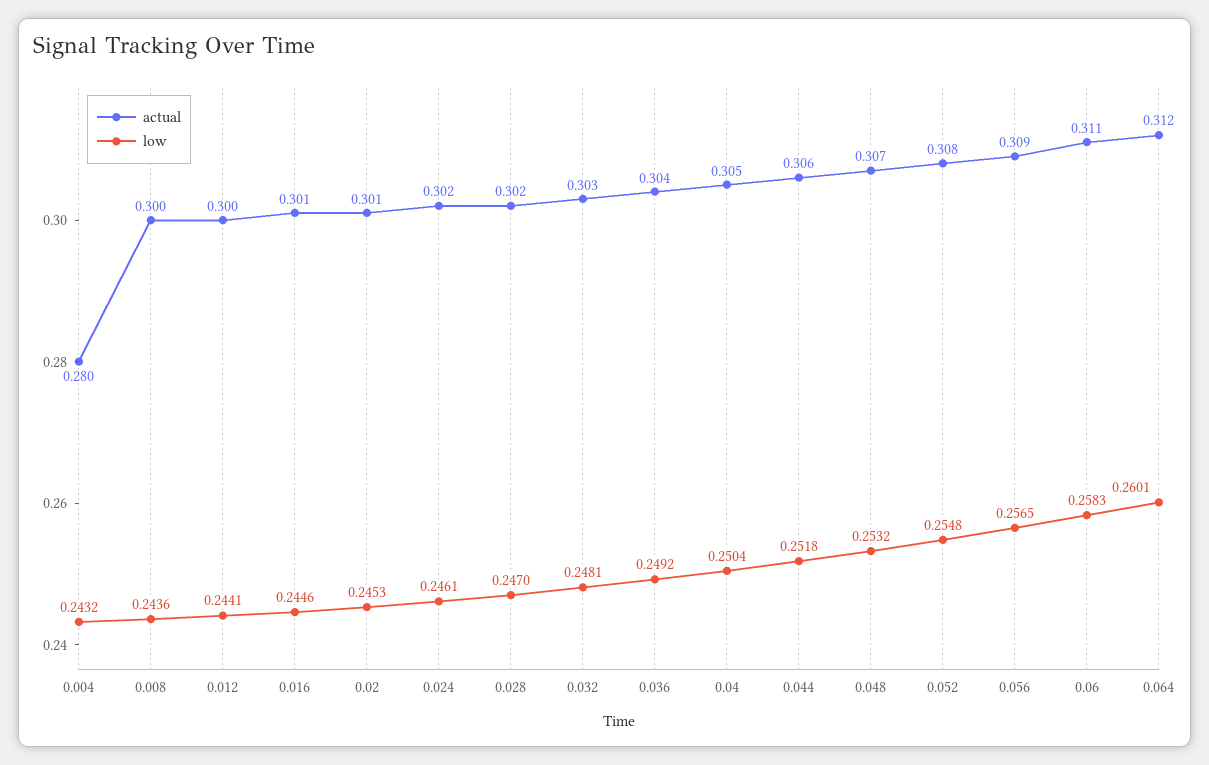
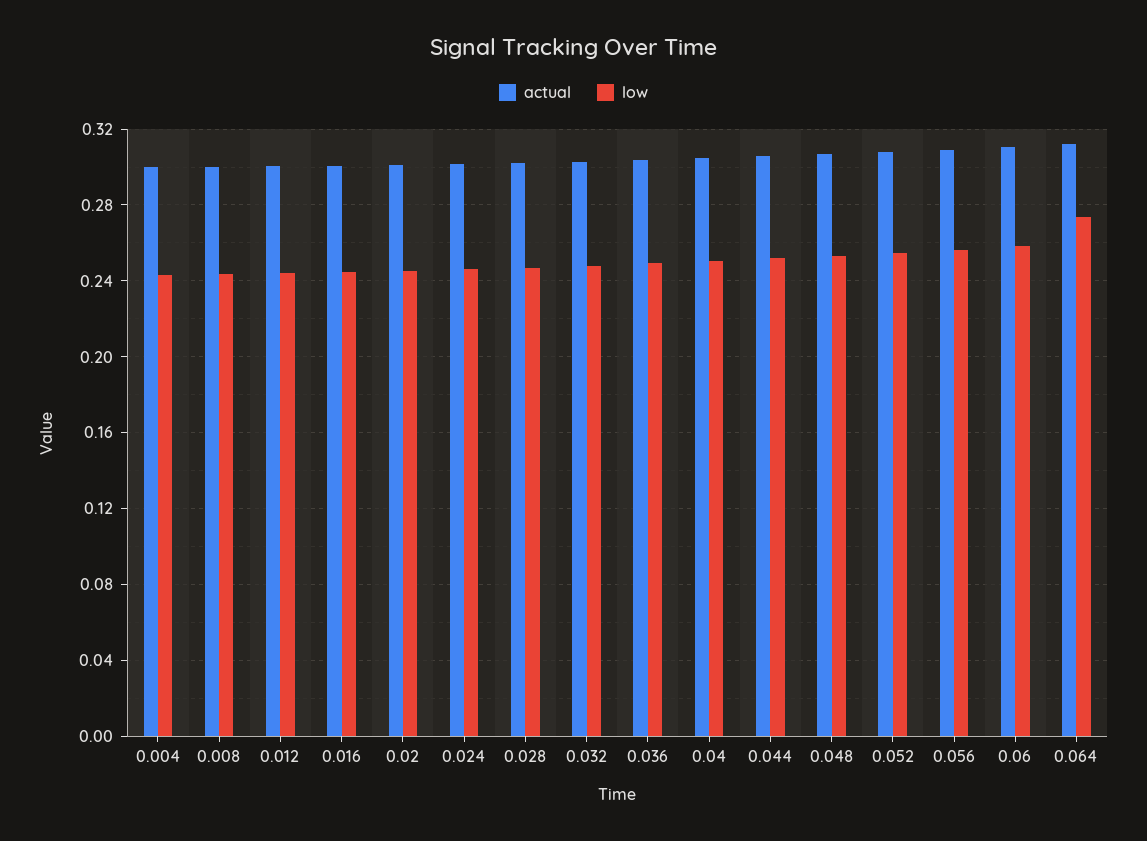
  {
    "actual": {
-     "0.004": 0.28,
+     "0.004": 0.3,
      "0.008": 0.3,
      "0.012": 0.3,
      "0.016": 0.301,
      "0.02": 0.301,
      "0.024": 0.302,
      "0.028": 0.302,
      "0.032": 0.303,
      "0.036": 0.304,
      "0.04": 0.305,
      "0.044": 0.306,
      "0.048": 0.307,
      "0.052": 0.308,
      "0.056": 0.309,
      "0.06": 0.311,
      "0.064": 0.312
    },
    "low": {
      "0.004": 0.2432,
      "0.008": 0.2436,
      "0.012": 0.2441,
      "0.016": 0.2446,
      "0.02": 0.2453,
      "0.024": 0.2461,
      "0.028": 0.247,
      "0.032": 0.2481,
      "0.036": 0.2492,
      "0.04": 0.2504,
      "0.044": 0.2518,
      "0.048": 0.2532,
      "0.052": 0.2548,
      "0.056": 0.2565,
      "0.06": 0.2583,
-     "0.064": 0.2601
+     "0.064": 0.275
    }
  }

